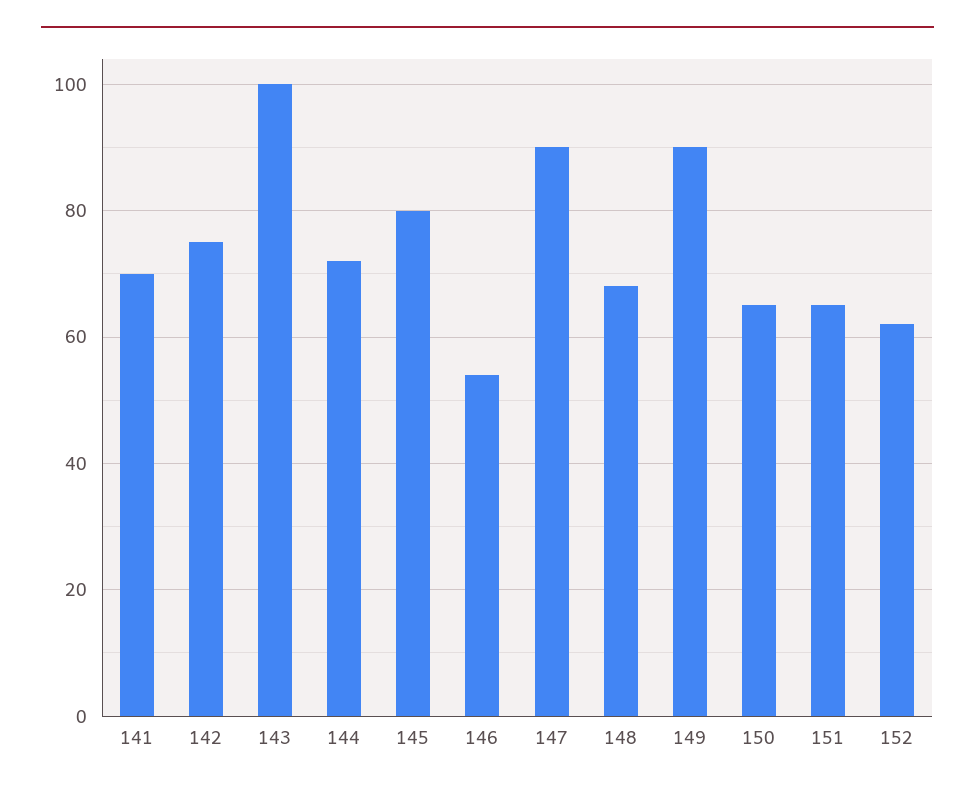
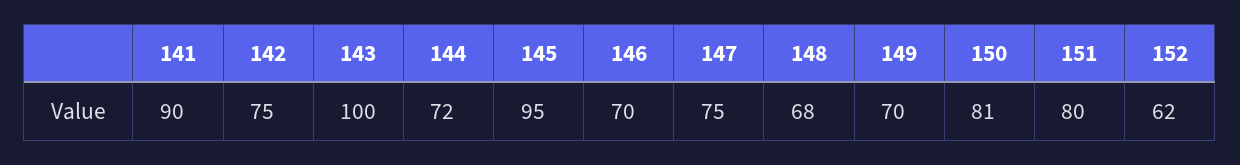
  {
-   "141": 70,
+   "141": 90,
    "142": 75,
    "143": 100,
    "144": 72,
-   "145": 80,
+   "145": 95,
-   "146": 55,
+   "146": 70,
-   "147": 90,
+   "147": 75,
    "148": 68,
-   "149": 90,
+   "149": 70,
-   "150": 65,
+   "150": 81,
-   "151": 65,
+   "151": 80,
    "152": 62
  }

